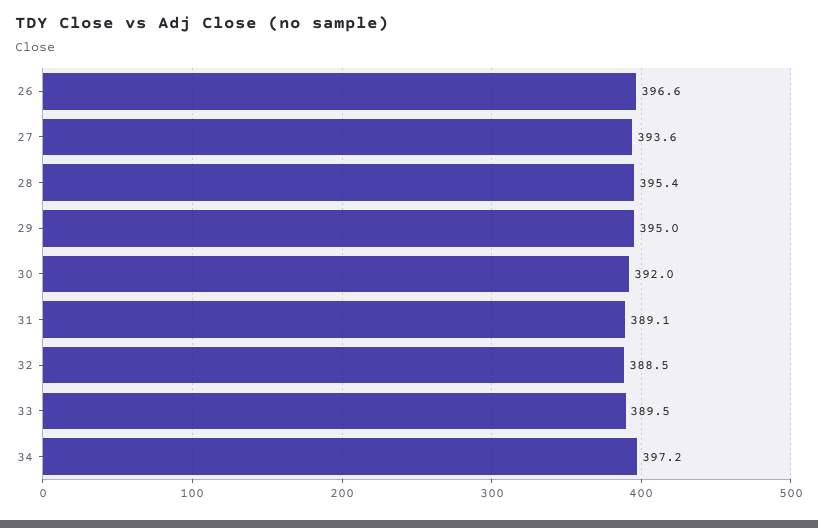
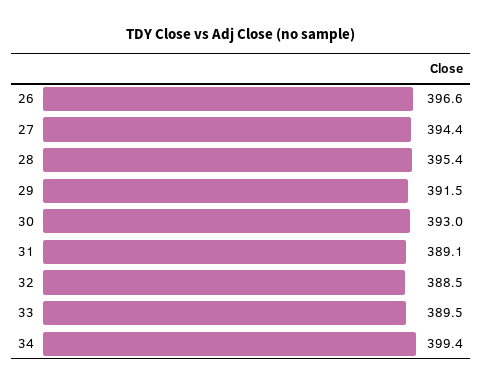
  {
    "26": 396.6,
-   "27": 393.6,
+   "27": 394.4,
    "28": 395.4,
-   "29": 395,
+   "29": 391.5,
-   "30": 392,
+   "30": 393,
    "31": 389.1,
    "32": 388.5,
    "33": 389.5,
-   "34": 397.2
+   "34": 399.4
  }

